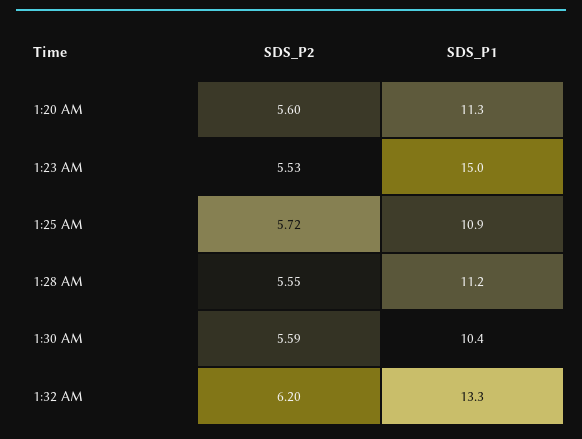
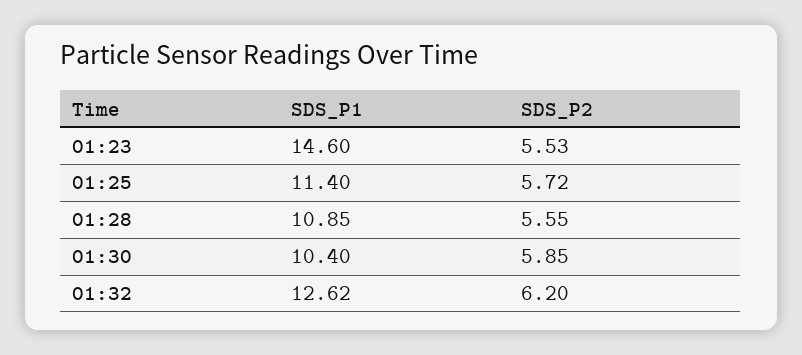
  {
    "SDS_P2": {
-     "1:20 AM": 5.6,
      "1:23 AM": 5.53,
      "1:25 AM": 5.72,
      "1:28 AM": 5.55,
-     "1:30 AM": 5.59,
+     "1:30 AM": 5.85,
      "1:32 AM": 6.2
    },
    "SDS_P1": {
-     "1:20 AM": 11.3,
-     "1:23 AM": 15,
+     "1:23 AM": 14.6,
-     "1:25 AM": 10.9,
+     "1:25 AM": 11.4,
-     "1:28 AM": 11.2,
+     "1:28 AM": 10.85,
      "1:30 AM": 10.4,
-     "1:32 AM": 13.3
+     "1:32 AM": 12.62
    }
  }

